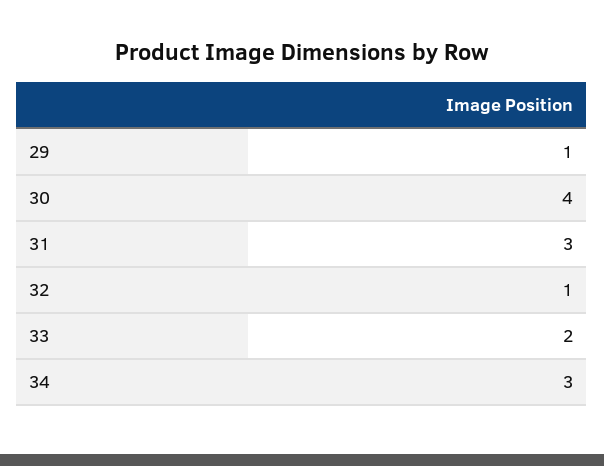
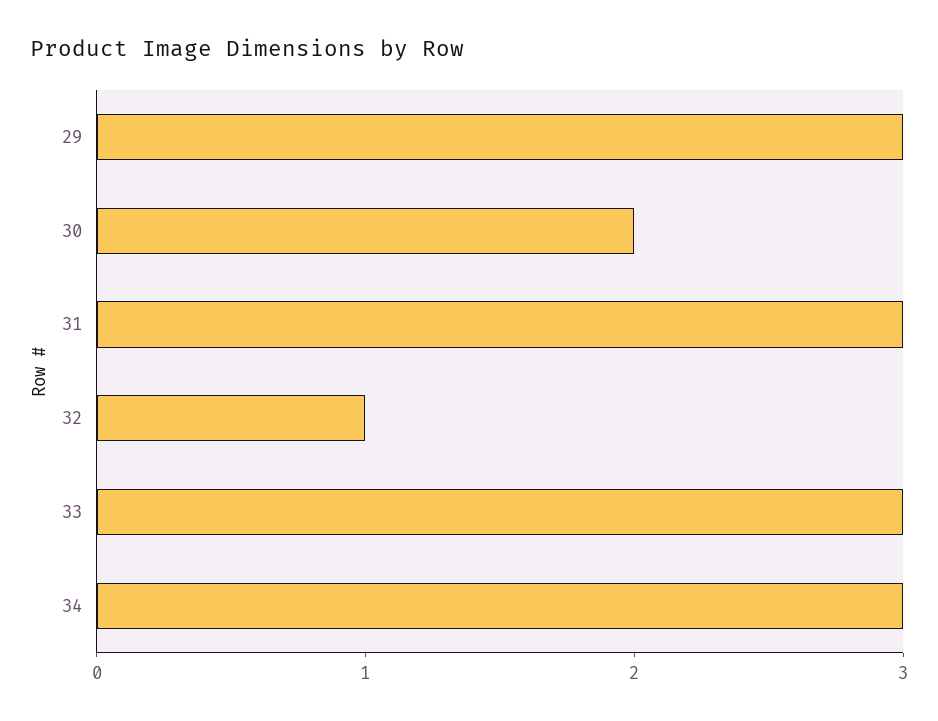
  {
-   "29": 1,
+   "29": 3,
-   "30": 4,
+   "30": 2,
    "31": 3,
    "32": 1,
-   "33": 2,
+   "33": 3,
    "34": 3
  }

